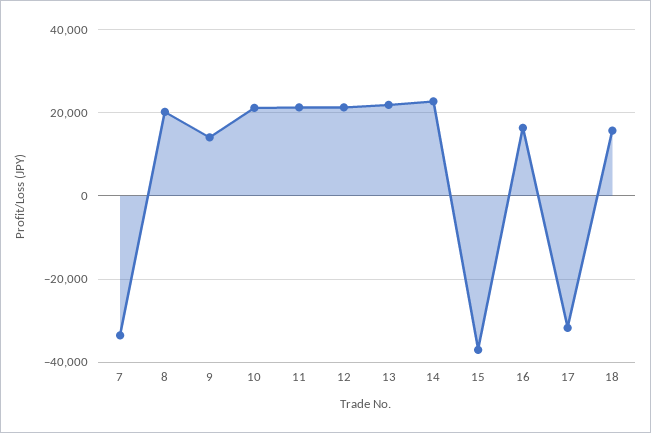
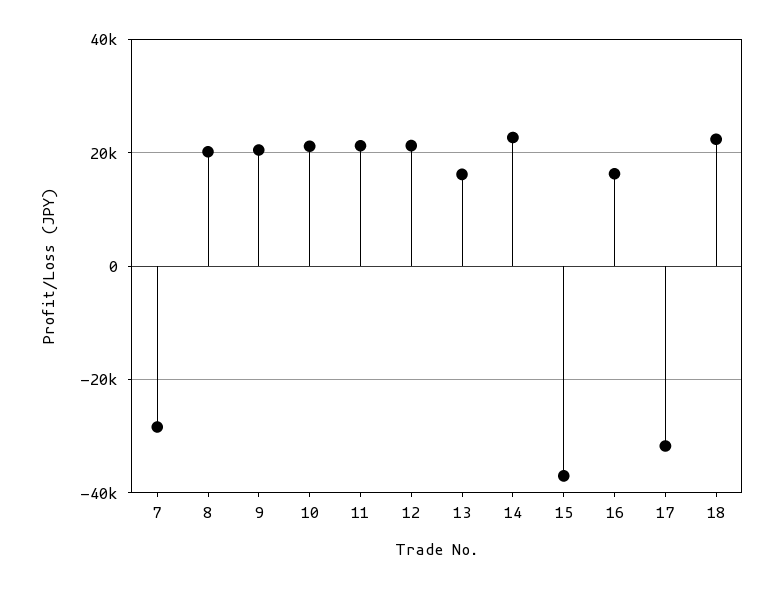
  {
-   "7": -34000,
+   "7": -28000,
    "8": 20000,
-   "9": 14000,
+   "9": 20000,
    "10": 22000,
    "11": 22000,
    "12": 22000,
-   "13": 22000,
+   "13": 16000,
    "14": 22000,
    "15": -36000,
    "16": 16000,
    "17": -32000,
-   "18": 16000
+   "18": 22000
  }

